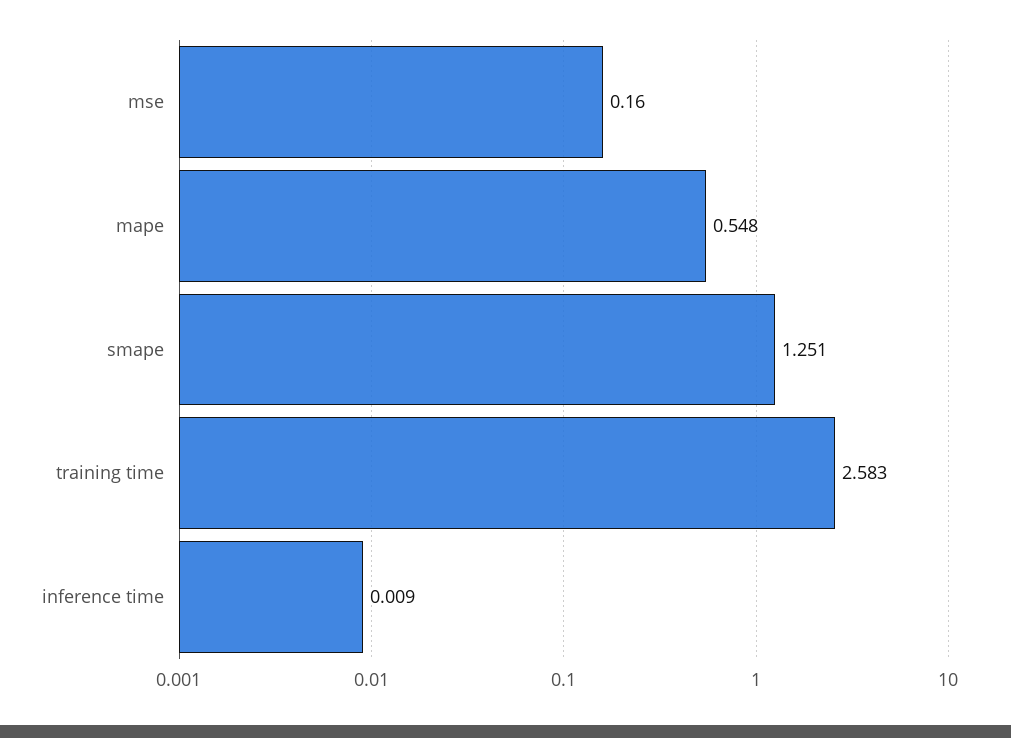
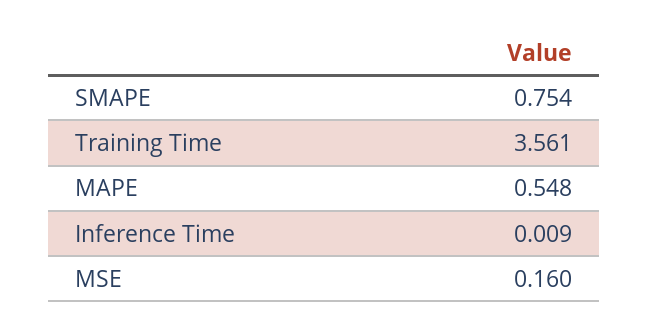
  {
    "mse": 0.16,
    "mape": 0.548,
-   "smape": 1.251,
+   "smape": 0.754,
-   "training time": 2.583,
+   "training time": 3.561,
    "inference time": 0.009
  }

